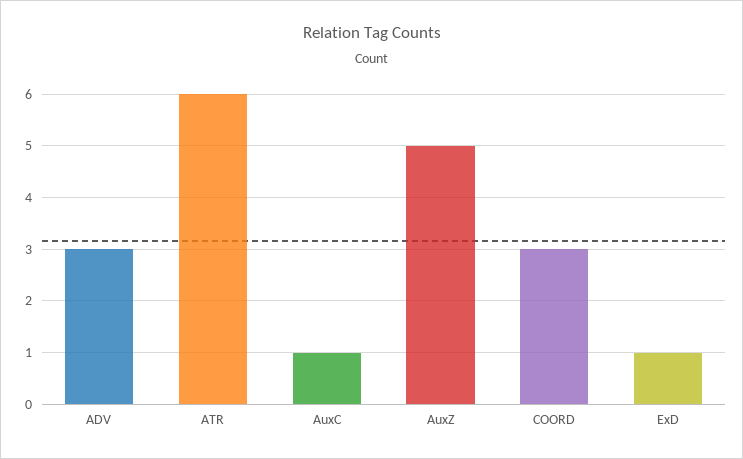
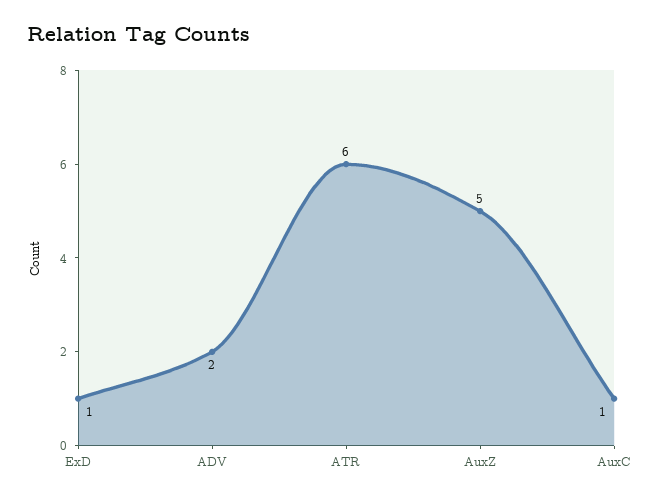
  {
-   "ADV": 3,
+   "ADV": 2,
    "ATR": 6,
    "AuxC": 1,
    "AuxZ": 5,
-   "COORD": 3,
    "ExD": 1
  }

